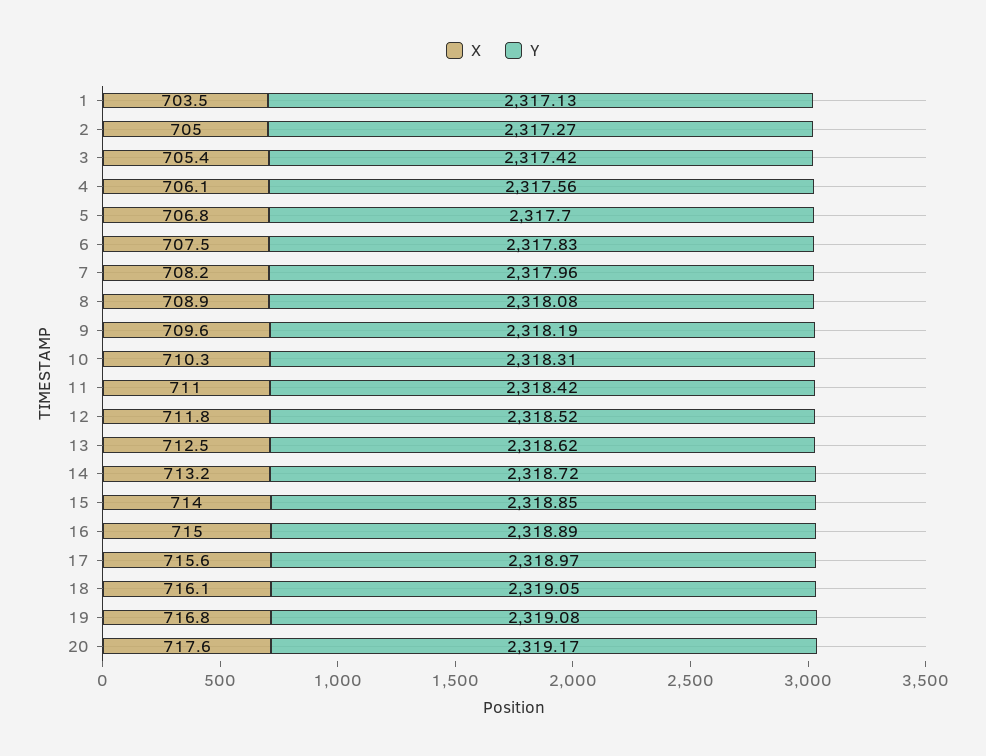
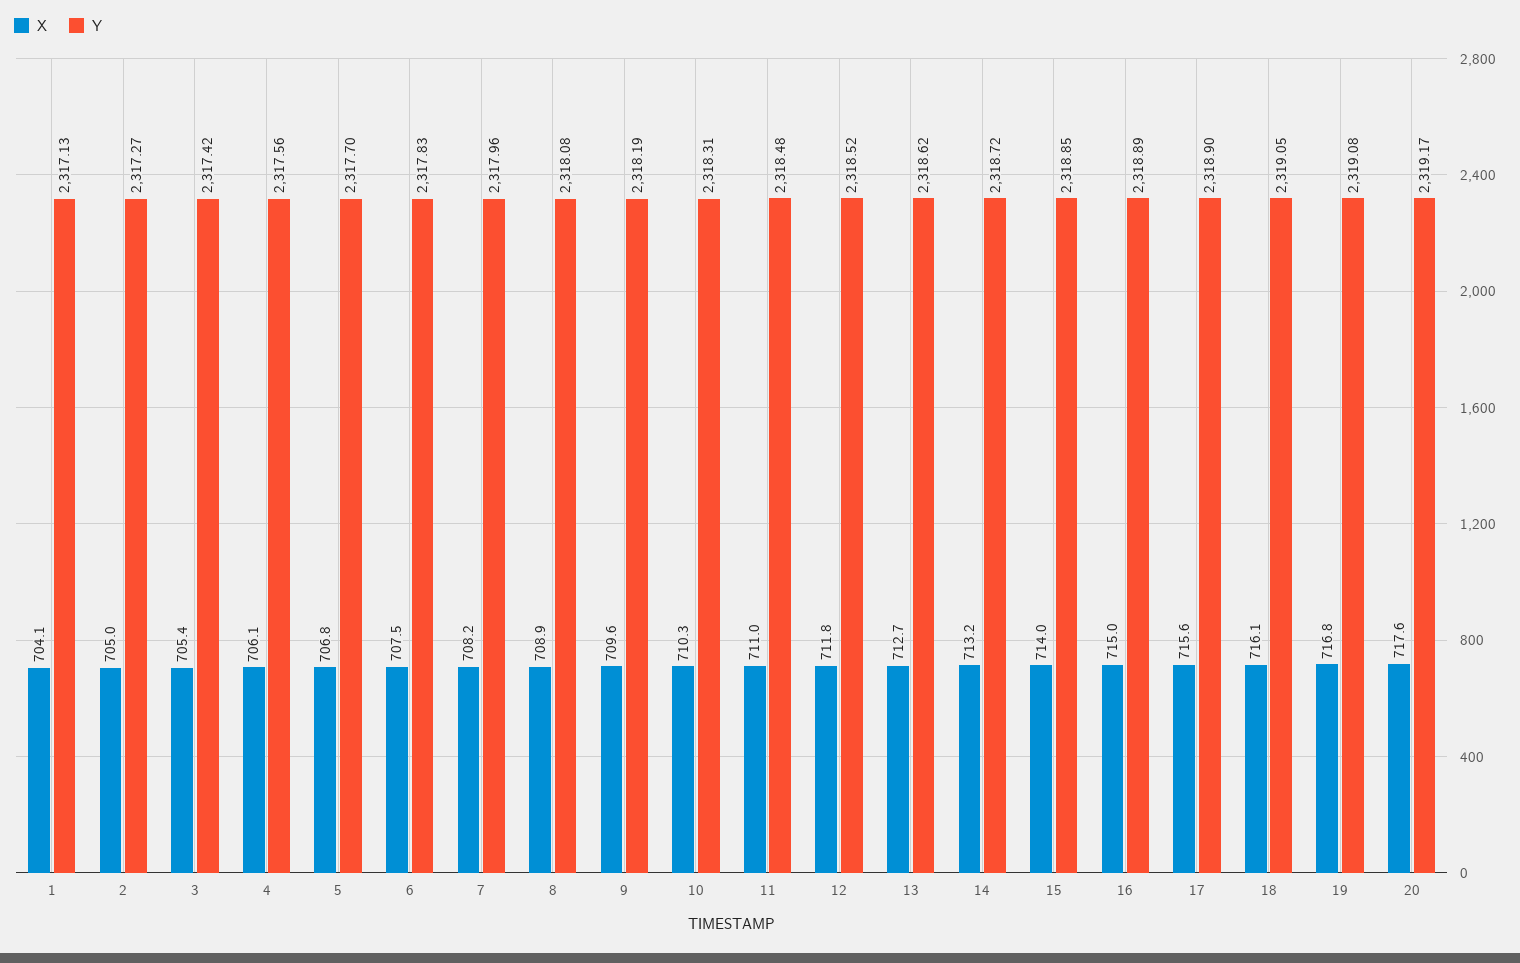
  {
    "X": {
-     "1": 703.5,
+     "1": 704.1,
      "2": 705,
      "3": 705.4,
      "4": 706.1,
      "5": 706.8,
      "6": 707.5,
      "7": 708.2,
      "8": 708.9,
      "9": 709.6,
      "10": 710.3,
      "11": 711,
      "12": 711.8,
-     "13": 712.5,
+     "13": 712.7,
      "14": 713.2,
      "15": 714,
      "16": 715,
      "17": 715.6,
      "18": 716.1,
      "19": 716.8,
      "20": 717.6
    },
    "Y": {
      "1": 2317.13,
      "2": 2317.27,
      "3": 2317.42,
      "4": 2317.56,
      "5": 2317.7,
      "6": 2317.83,
      "7": 2317.96,
      "8": 2318.08,
      "9": 2318.19,
      "10": 2318.31,
-     "11": 2318.42,
+     "11": 2318.48,
      "12": 2318.52,
      "13": 2318.62,
      "14": 2318.72,
      "15": 2318.85,
      "16": 2318.89,
-     "17": 2318.97,
+     "17": 2318.9,
      "18": 2319.05,
      "19": 2319.08,
      "20": 2319.17
    }
  }

